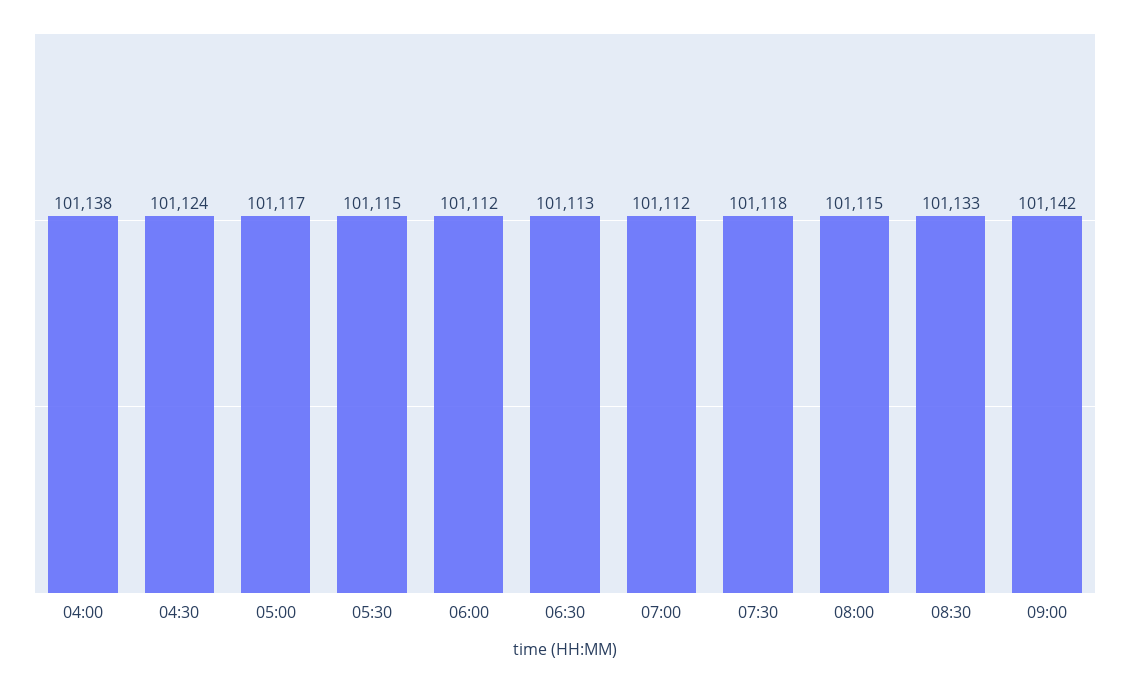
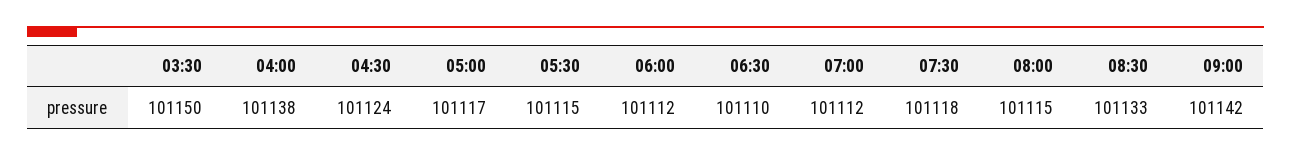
  {
    "04:00": 101138,
    "04:30": 101124,
    "05:00": 101117,
    "05:30": 101115,
    "06:00": 101112,
-   "06:30": 101113,
+   "06:30": 101110,
    "07:00": 101112,
    "07:30": 101118,
    "08:00": 101115,
    "08:30": 101133,
-   "09:00": 101142
+   "09:00": 101142,
+   "03:30": 101150
  }

